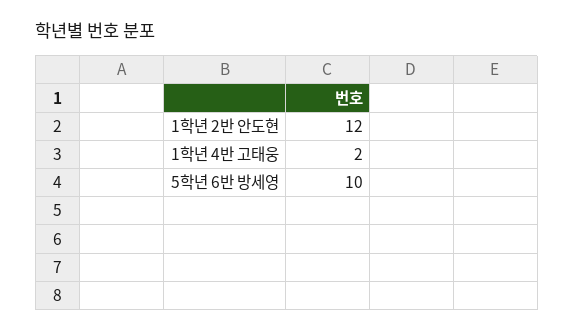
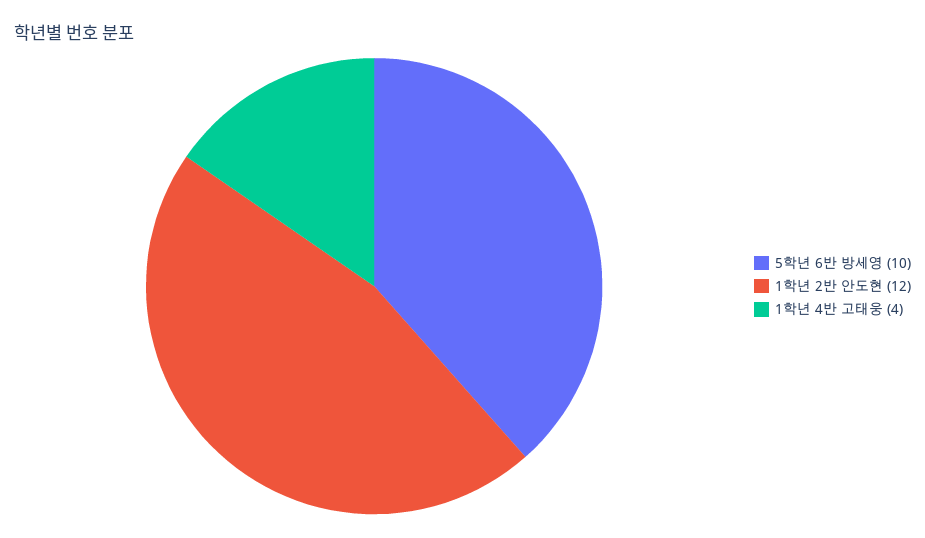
  {
    "1학년 2반 안도현": 12,
-   "1학년 4반 고태웅": 2,
+   "1학년 4반 고태웅": 4,
    "5학년 6반 방세영": 10
  }

